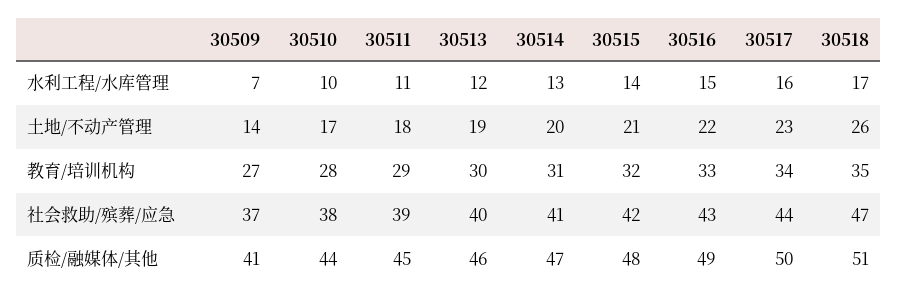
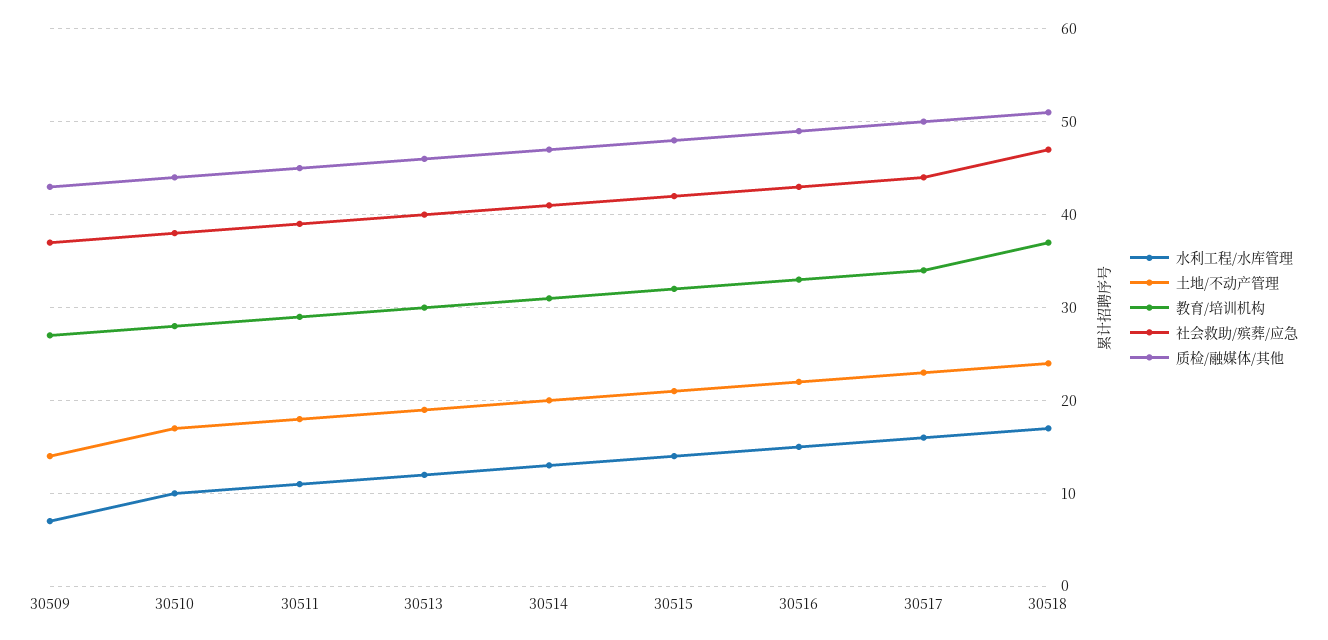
  {
    "水利工程/水库管理": {
      "30509": 7,
      "30510": 10,
      "30511": 11,
      "30513": 12,
      "30514": 13,
      "30515": 14,
      "30516": 15,
      "30517": 16,
      "30518": 17
    },
    "土地/不动产管理": {
      "30509": 14,
      "30510": 17,
      "30511": 18,
      "30513": 19,
      "30514": 20,
      "30515": 21,
      "30516": 22,
      "30517": 23,
-     "30518": 26
+     "30518": 24
    },
    "教育/培训机构": {
      "30509": 27,
      "30510": 28,
      "30511": 29,
      "30513": 30,
      "30514": 31,
      "30515": 32,
      "30516": 33,
      "30517": 34,
-     "30518": 35
+     "30518": 37
    },
    "社会救助/殡葬/应急": {
      "30509": 37,
      "30510": 38,
      "30511": 39,
      "30513": 40,
      "30514": 41,
      "30515": 42,
      "30516": 43,
      "30517": 44,
      "30518": 47
    },
    "质检/融媒体/其他": {
-     "30509": 41,
+     "30509": 43,
      "30510": 44,
      "30511": 45,
      "30513": 46,
      "30514": 47,
      "30515": 48,
      "30516": 49,
      "30517": 50,
      "30518": 51
    }
  }

